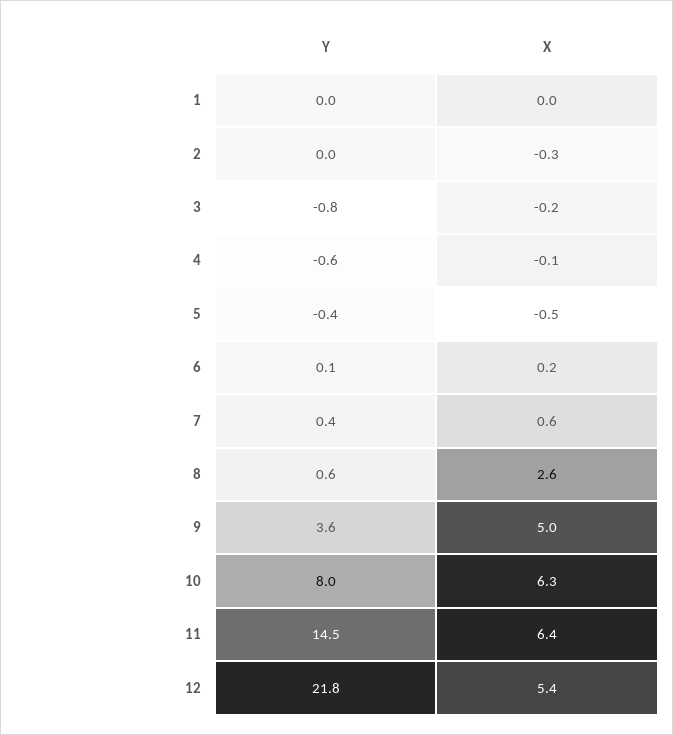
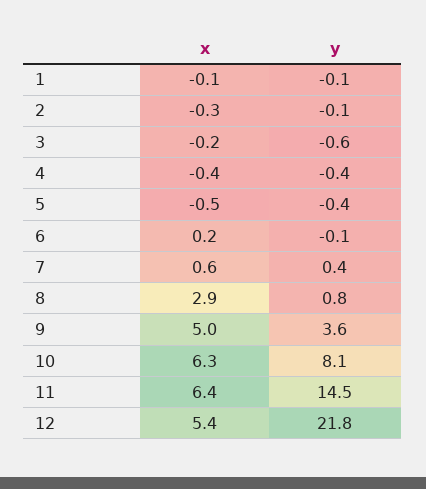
  {
    "Y": {
-     "1": 0,
+     "1": -0.1,
-     "2": 0,
+     "2": -0.1,
-     "3": -0.8,
+     "3": -0.6,
-     "4": -0.6,
+     "4": -0.4,
      "5": -0.4,
-     "6": 0.1,
+     "6": -0.1,
      "7": 0.4,
-     "8": 0.6,
+     "8": 0.8,
      "9": 3.6,
-     "10": 8,
+     "10": 8.1,
      "11": 14.5,
      "12": 21.8
    },
    "X": {
-     "1": 0,
+     "1": -0.1,
      "2": -0.3,
      "3": -0.2,
-     "4": -0.1,
+     "4": -0.4,
      "5": -0.5,
      "6": 0.2,
      "7": 0.6,
-     "8": 2.6,
+     "8": 2.9,
      "9": 5,
      "10": 6.3,
      "11": 6.4,
      "12": 5.4
    }
  }

